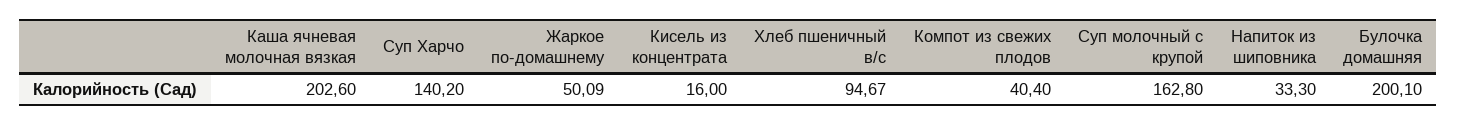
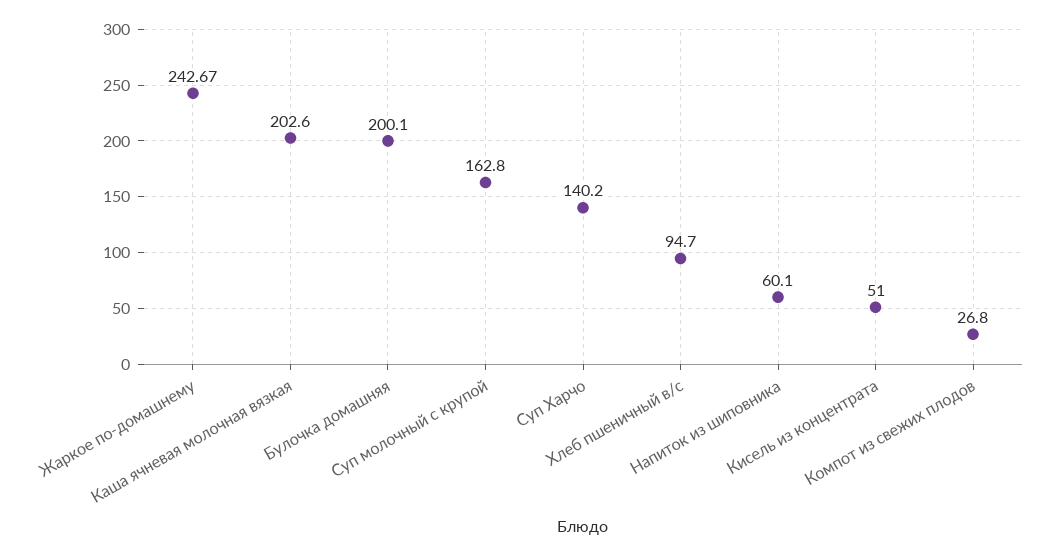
  {
    "Каша ячневая молочная вязкая": 202.6,
    "Суп Харчо": 140.2,
-   "Жаркое по-домашнему": 50.09,
+   "Жаркое по-домашнему": 242.67,
-   "Кисель из концентрата": 16,
+   "Кисель из концентрата": 51,
-   "Хлеб пшеничный в/с": 94.67,
+   "Хлеб пшеничный в/с": 94.7,
-   "Компот из свежих плодов": 40.4,
+   "Компот из свежих плодов": 26.8,
    "Суп молочный с крупой": 162.8,
-   "Напиток из шиповника": 33.3,
+   "Напиток из шиповника": 60.1,
    "Булочка домашняя": 200.1
  }

